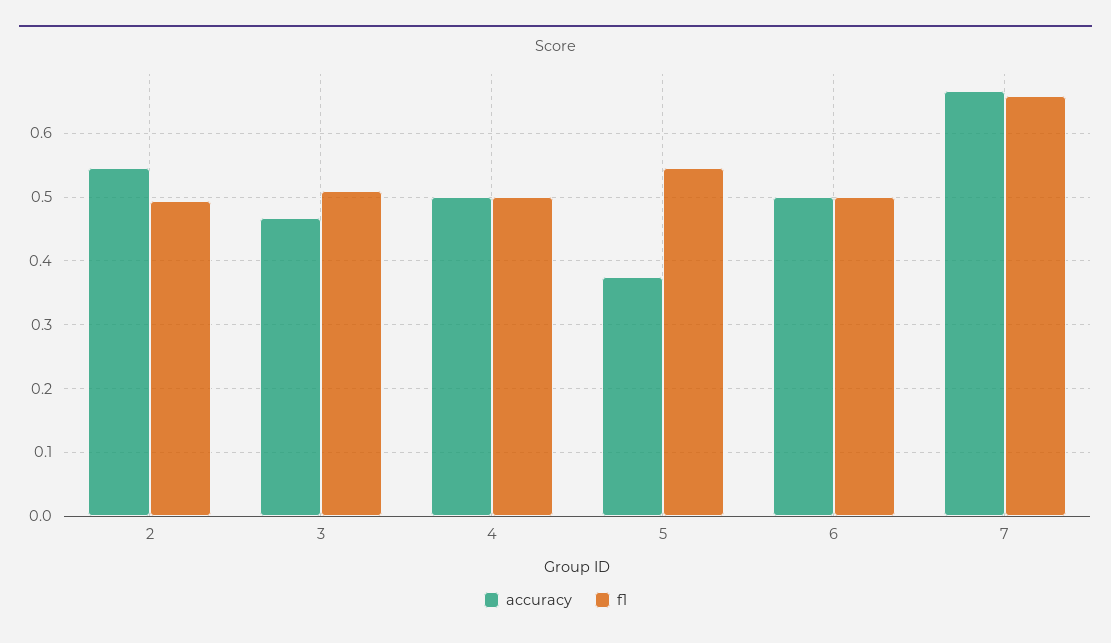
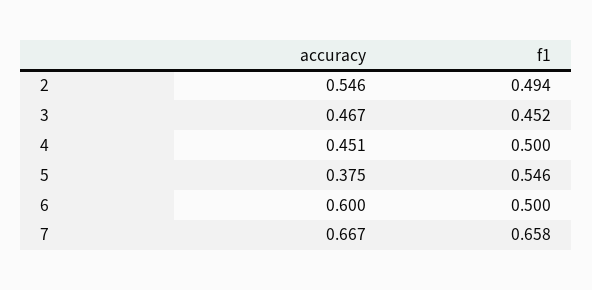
  {
    "accuracy": {
      "2": 0.546,
      "3": 0.467,
-     "4": 0.5,
+     "4": 0.451,
      "5": 0.375,
-     "6": 0.5,
+     "6": 0.6,
      "7": 0.667
    },
    "f1": {
      "2": 0.494,
-     "3": 0.51,
+     "3": 0.452,
      "4": 0.5,
      "5": 0.546,
      "6": 0.5,
      "7": 0.658
    }
  }

